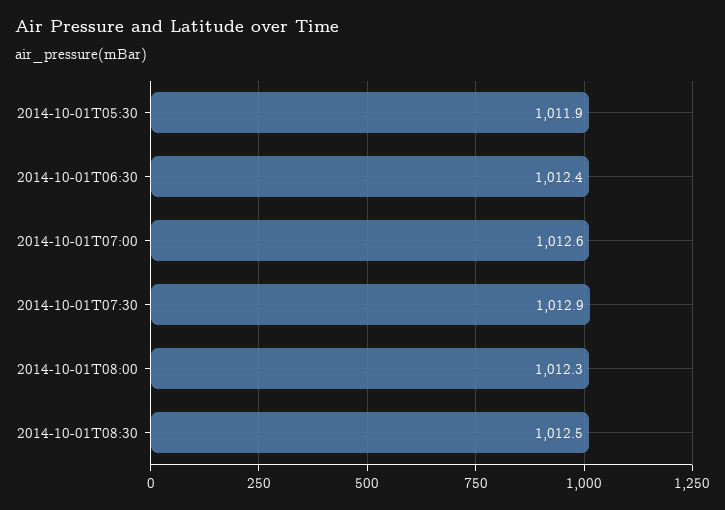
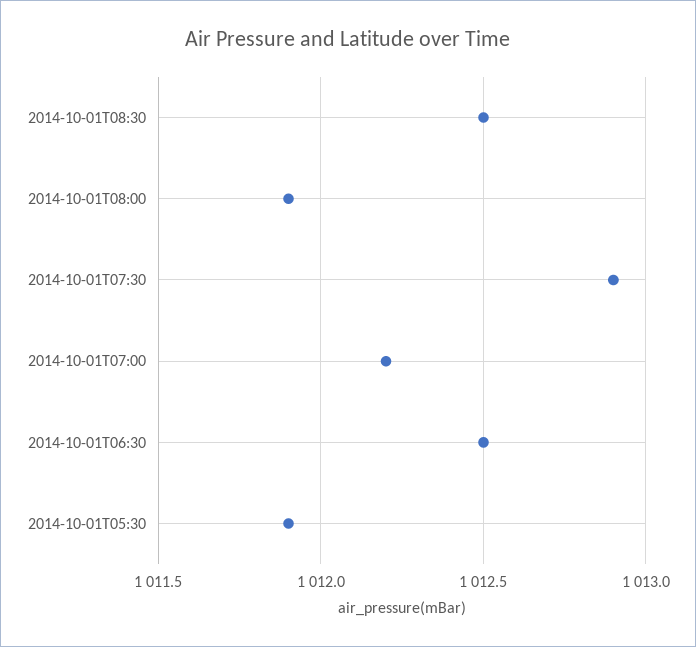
  {
    "2014-10-01T05:30": 1011.9,
-   "2014-10-01T06:30": 1012.4,
+   "2014-10-01T06:30": 1012.5,
-   "2014-10-01T07:00": 1012.6,
+   "2014-10-01T07:00": 1012.2,
    "2014-10-01T07:30": 1012.9,
-   "2014-10-01T08:00": 1012.3,
+   "2014-10-01T08:00": 1011.9,
    "2014-10-01T08:30": 1012.5
  }

